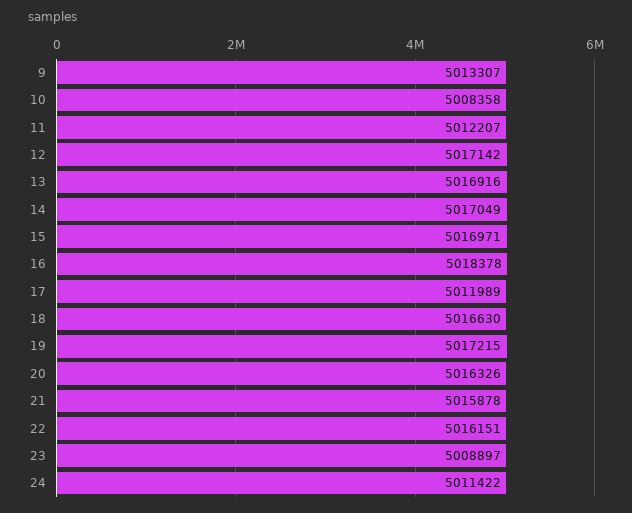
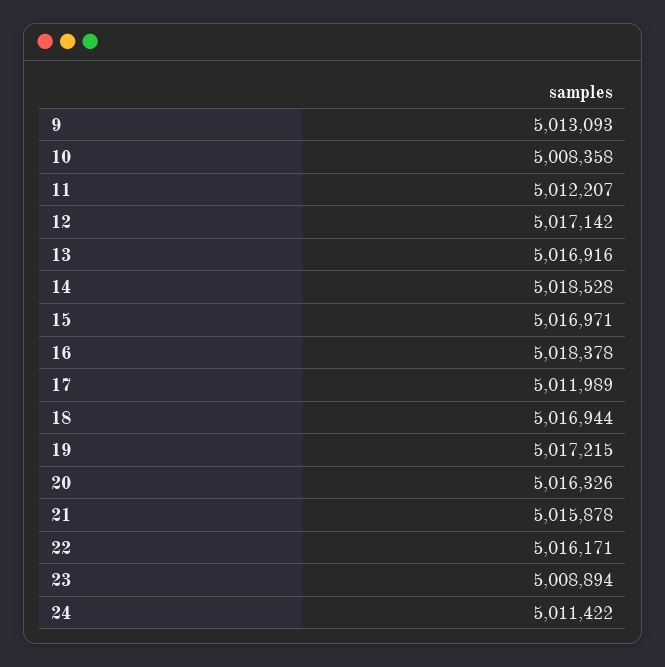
  {
-   "9": 5013307,
+   "9": 5013093,
    "10": 5008358,
    "11": 5012207,
    "12": 5017142,
    "13": 5016916,
-   "14": 5017049,
+   "14": 5018528,
    "15": 5016971,
    "16": 5018378,
    "17": 5011989,
-   "18": 5016630,
+   "18": 5016944,
    "19": 5017215,
    "20": 5016326,
    "21": 5015878,
-   "22": 5016151,
+   "22": 5016171,
-   "23": 5008897,
+   "23": 5008894,
    "24": 5011422
  }

